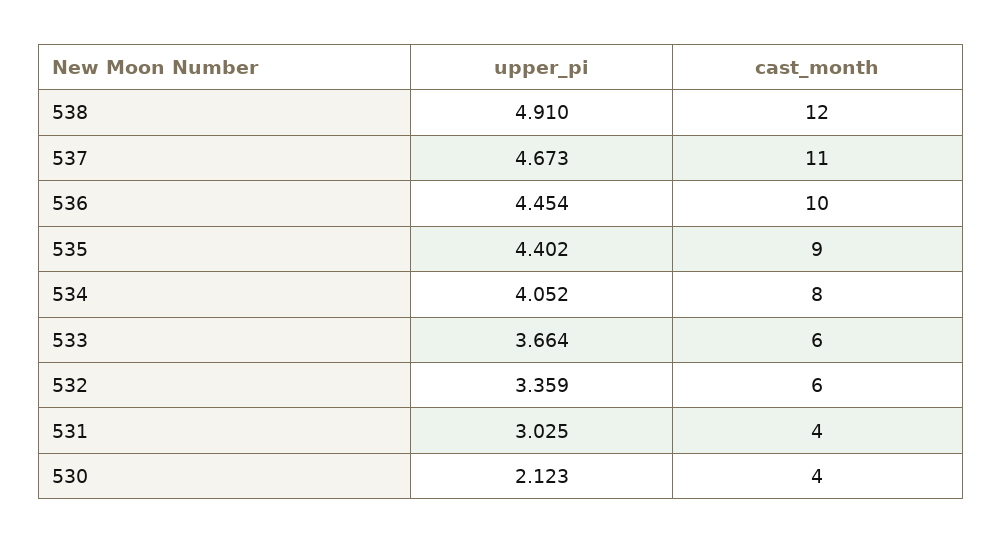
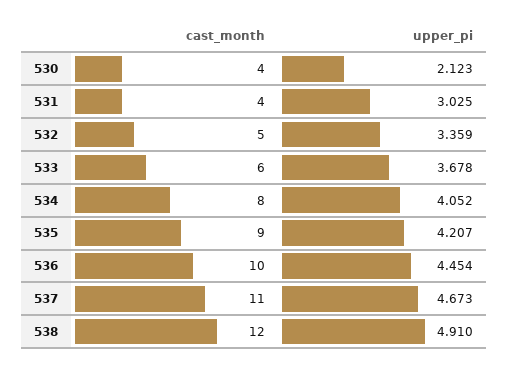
  {
    "upper_pi": {
      "538": 4.91,
      "537": 4.673,
      "536": 4.454,
-     "535": 4.402,
+     "535": 4.207,
      "534": 4.052,
-     "533": 3.664,
+     "533": 3.678,
      "532": 3.359,
      "531": 3.025,
      "530": 2.123
    },
    "cast_month": {
      "538": 12,
      "537": 11,
      "536": 10,
      "535": 9,
      "534": 8,
      "533": 6,
-     "532": 6,
+     "532": 5,
      "531": 4,
      "530": 4
    }
  }

